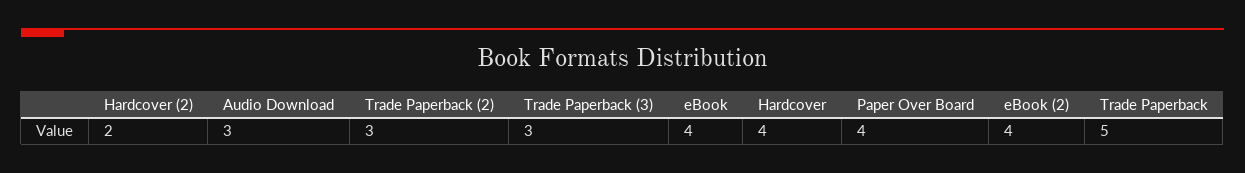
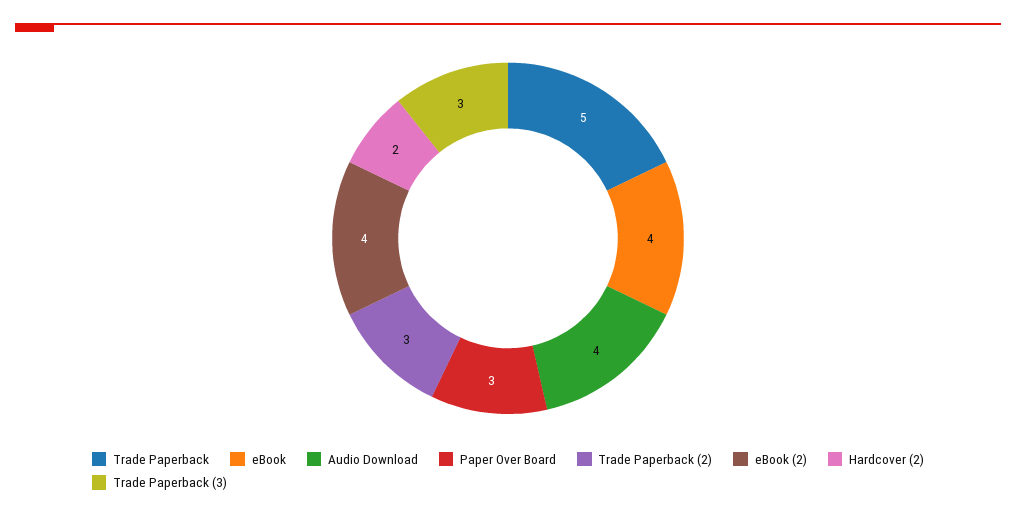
  {
    "Hardcover (2)": 2,
-   "Audio Download": 3,
+   "Audio Download": 4,
    "Trade Paperback (2)": 3,
    "Trade Paperback (3)": 3,
    "eBook": 4,
-   "Hardcover": 4,
-   "Paper Over Board": 4,
+   "Paper Over Board": 3,
    "eBook (2)": 4,
    "Trade Paperback": 5
  }

